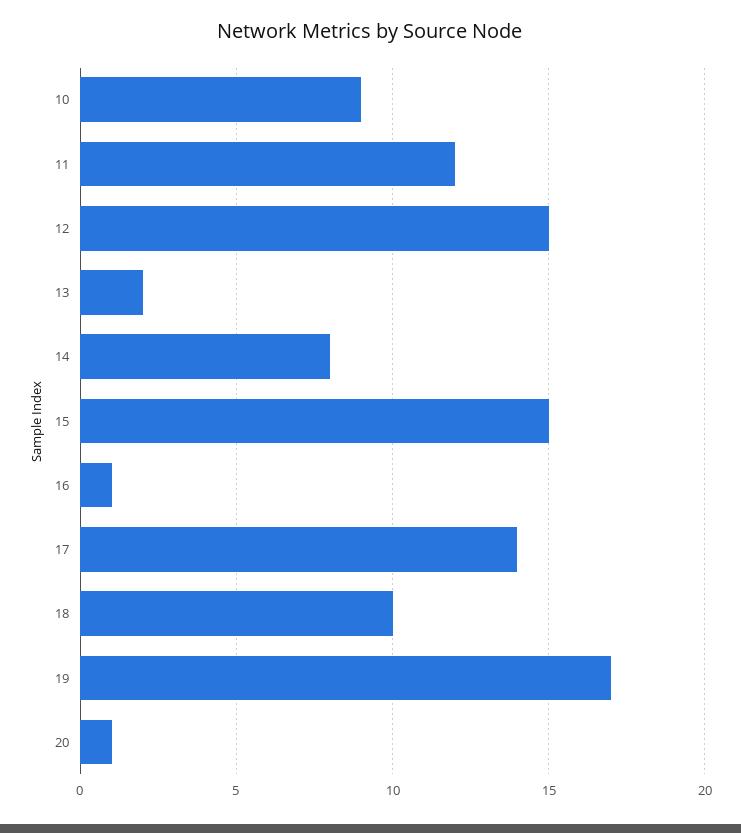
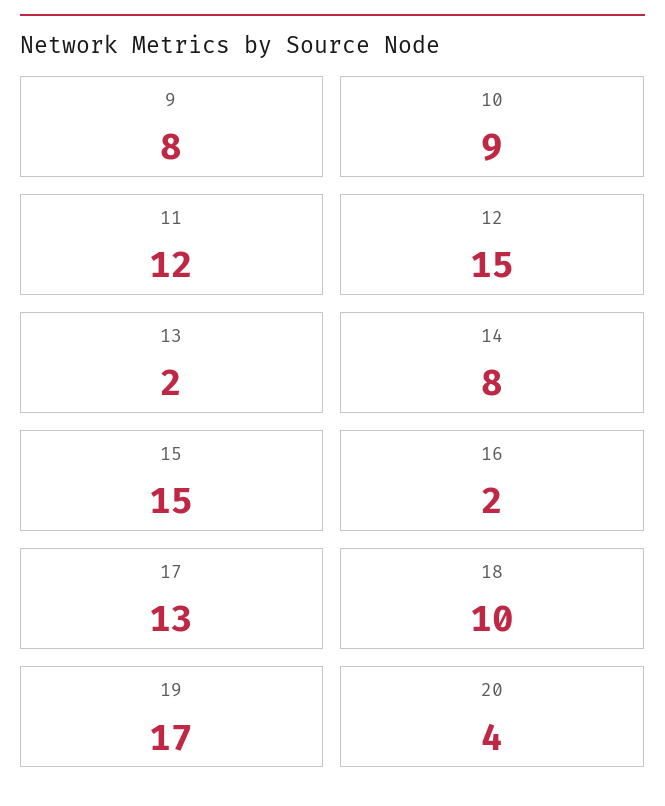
  {
    "10": 9,
    "11": 12,
    "12": 15,
    "13": 2,
    "14": 8,
    "15": 15,
-   "16": 1,
+   "16": 2,
-   "17": 14,
+   "17": 13,
    "18": 10,
    "19": 17,
-   "20": 1
+   "20": 4,
+   "9": 8
  }

